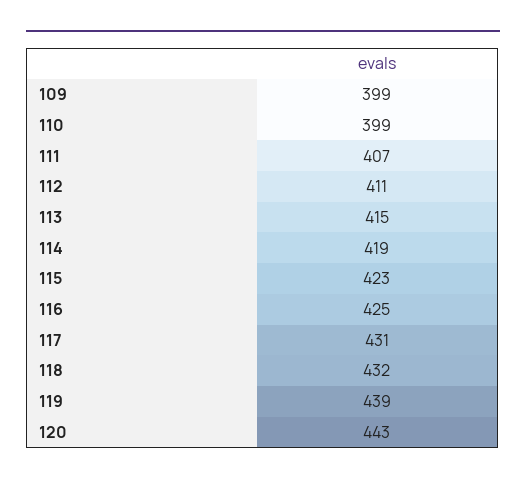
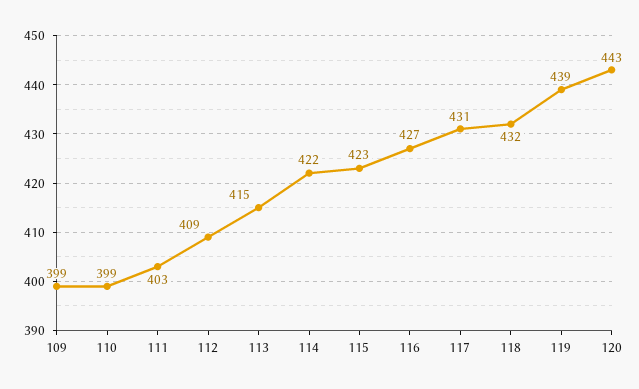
  {
    "109": 399,
    "110": 399,
-   "111": 407,
+   "111": 403,
-   "112": 411,
+   "112": 409,
    "113": 415,
-   "114": 419,
+   "114": 422,
    "115": 423,
-   "116": 425,
+   "116": 427,
    "117": 431,
    "118": 432,
    "119": 439,
    "120": 443
  }

